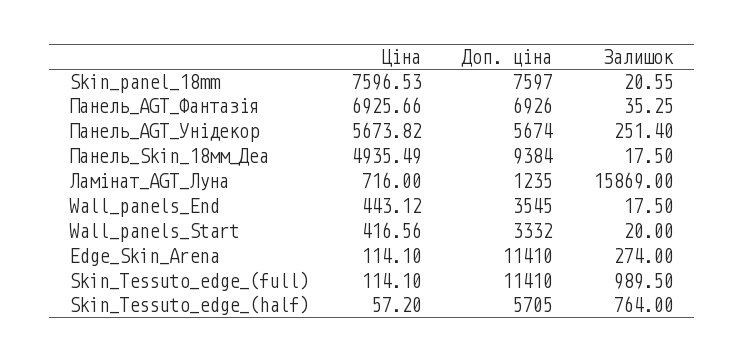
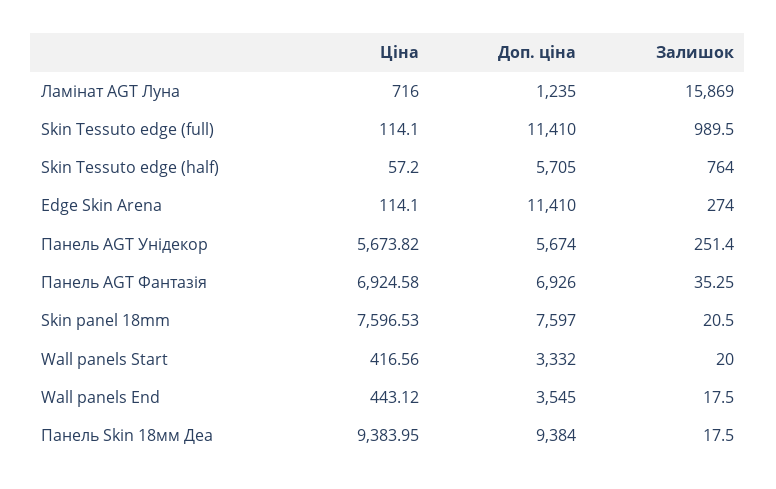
  {
    "Ціна": {
      "Skin_panel_18mm": 7596.53,
-     "Панель_AGT_Фантазія": 6925.66,
+     "Панель_AGT_Фантазія": 6924.58,
      "Панель_AGT_Унідекор": 5673.82,
-     "Панель_Skin_18мм_Деа": 4935.49,
+     "Панель_Skin_18мм_Деа": 9383.95,
      "Ламінат_AGT_Луна": 716,
      "Wall_panels_End": 443.12,
      "Wall_panels_Start": 416.56,
      "Edge_Skin_Arena": 114.1,
      "Skin_Tessuto_edge_(full)": 114.1,
      "Skin_Tessuto_edge_(half)": 57.2
    },
    "Доп. ціна": {
      "Skin_panel_18mm": 7597,
      "Панель_AGT_Фантазія": 6926,
      "Панель_AGT_Унідекор": 5674,
      "Панель_Skin_18мм_Деа": 9384,
      "Ламінат_AGT_Луна": 1235,
      "Wall_panels_End": 3545,
      "Wall_panels_Start": 3332,
      "Edge_Skin_Arena": 11410,
      "Skin_Tessuto_edge_(full)": 11410,
      "Skin_Tessuto_edge_(half)": 5705
    },
    "Залишок": {
-     "Skin_panel_18mm": 20.55,
+     "Skin_panel_18mm": 20.5,
      "Панель_AGT_Фантазія": 35.25,
      "Панель_AGT_Унідекор": 251.4,
      "Панель_Skin_18мм_Деа": 17.5,
      "Ламінат_AGT_Луна": 15869,
      "Wall_panels_End": 17.5,
      "Wall_panels_Start": 20,
      "Edge_Skin_Arena": 274,
      "Skin_Tessuto_edge_(full)": 989.5,
      "Skin_Tessuto_edge_(half)": 764
    }
  }

